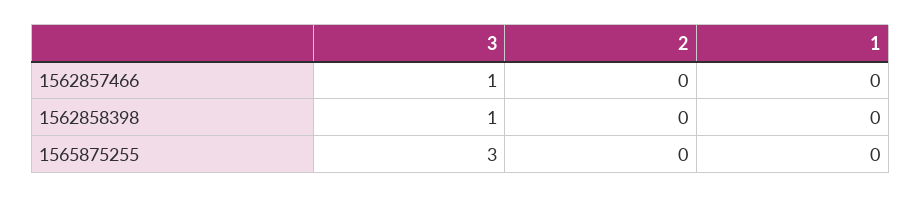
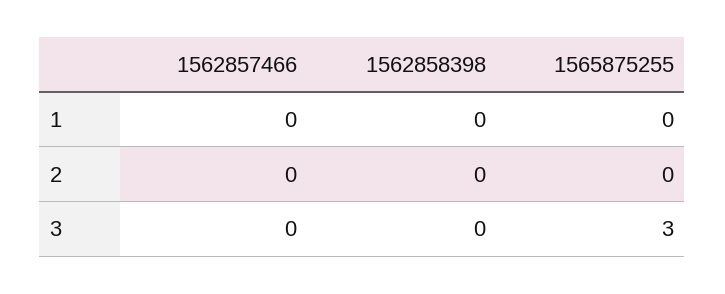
  {
    "3": {
-     "1562857466": 1,
+     "1562857466": 0,
-     "1562858398": 1,
+     "1562858398": 0,
      "1565875255": 3
    },
    "2": {
      "1562857466": 0,
      "1562858398": 0,
      "1565875255": 0
    },
    "1": {
      "1562857466": 0,
      "1562858398": 0,
      "1565875255": 0
    }
  }

